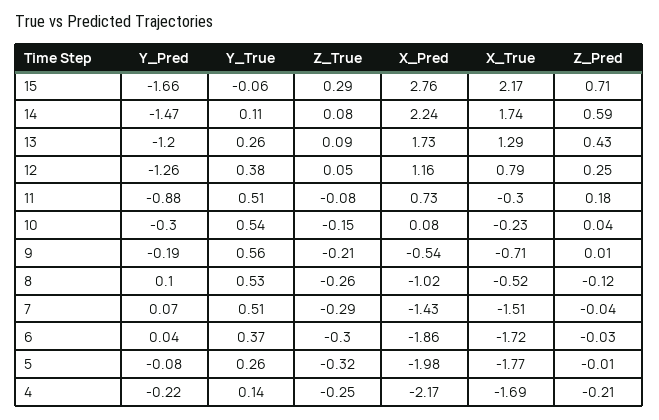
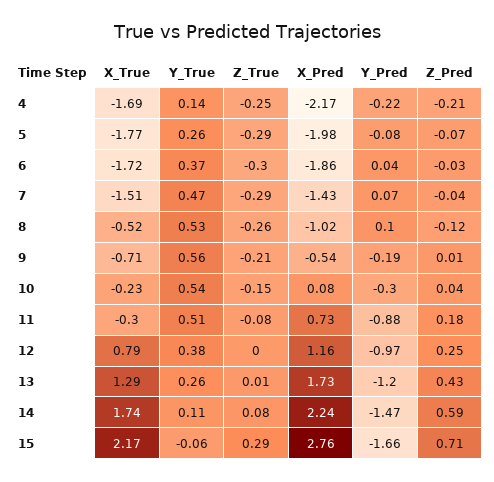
  {
    "Y_Pred": {
      "15": -1.66,
      "14": -1.47,
      "13": -1.2,
-     "12": -1.26,
+     "12": -0.97,
      "11": -0.88,
      "10": -0.3,
      "9": -0.19,
      "8": 0.1,
      "7": 0.07,
      "6": 0.04,
      "5": -0.08,
      "4": -0.22
    },
    "Y_True": {
      "15": -0.06,
      "14": 0.11,
      "13": 0.26,
      "12": 0.38,
      "11": 0.51,
      "10": 0.54,
      "9": 0.56,
      "8": 0.53,
-     "7": 0.51,
+     "7": 0.47,
      "6": 0.37,
      "5": 0.26,
      "4": 0.14
    },
    "Z_True": {
      "15": 0.29,
      "14": 0.08,
-     "13": 0.09,
+     "13": 0.01,
-     "12": 0.05,
+     "12": 0,
      "11": -0.08,
      "10": -0.15,
      "9": -0.21,
      "8": -0.26,
      "7": -0.29,
      "6": -0.3,
-     "5": -0.32,
+     "5": -0.29,
      "4": -0.25
    },
    "X_Pred": {
      "15": 2.76,
      "14": 2.24,
      "13": 1.73,
      "12": 1.16,
      "11": 0.73,
      "10": 0.08,
      "9": -0.54,
      "8": -1.02,
      "7": -1.43,
      "6": -1.86,
      "5": -1.98,
      "4": -2.17
    },
    "X_True": {
      "15": 2.17,
      "14": 1.74,
      "13": 1.29,
      "12": 0.79,
      "11": -0.3,
      "10": -0.23,
      "9": -0.71,
      "8": -0.52,
      "7": -1.51,
      "6": -1.72,
      "5": -1.77,
      "4": -1.69
    },
    "Z_Pred": {
      "15": 0.71,
      "14": 0.59,
      "13": 0.43,
      "12": 0.25,
      "11": 0.18,
      "10": 0.04,
      "9": 0.01,
      "8": -0.12,
      "7": -0.04,
      "6": -0.03,
-     "5": -0.01,
+     "5": -0.07,
      "4": -0.21
    }
  }

